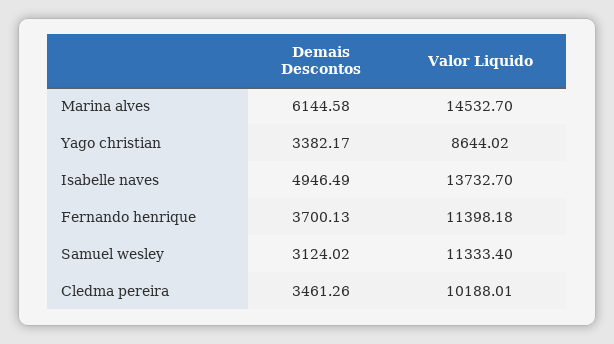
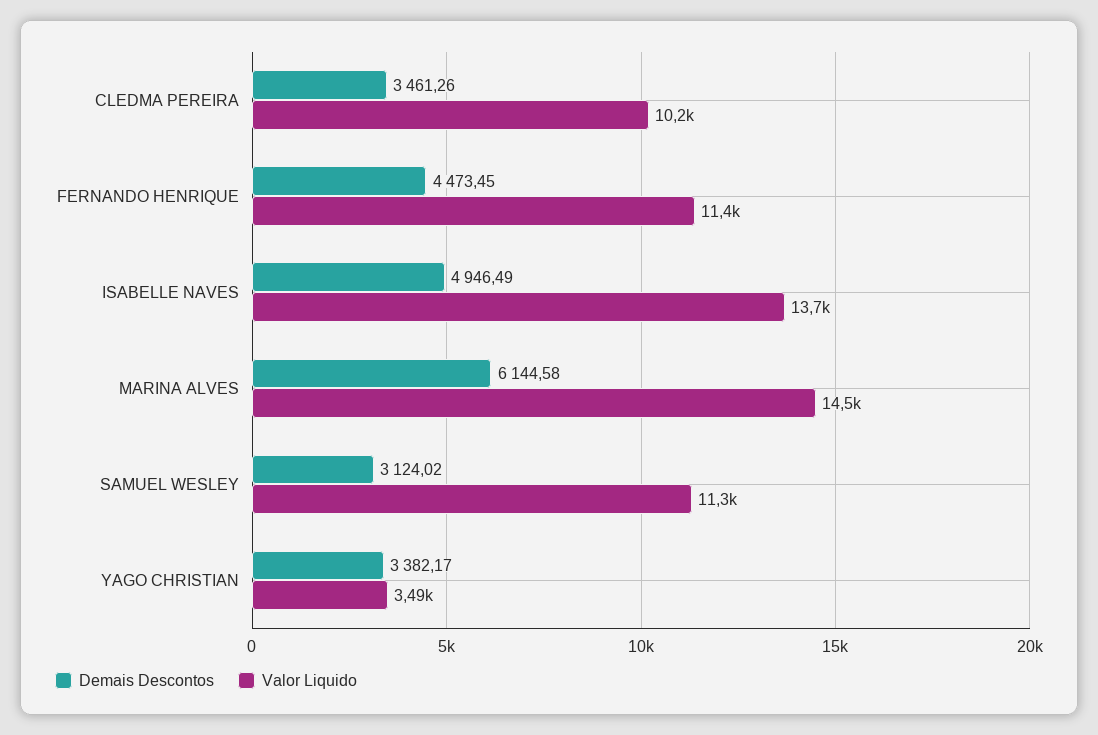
  {
    "Demais Descontos": {
      "Marina alves": 6144.58,
      "Yago christian": 3382.17,
      "Isabelle naves": 4946.49,
-     "Fernando henrique": 3700.13,
+     "Fernando henrique": 4473.45,
      "Samuel wesley": 3124.02,
      "Cledma pereira": 3461.26
    },
    "Valor Liquido": {
      "Marina alves": 14532.7,
-     "Yago christian": 8644.02,
+     "Yago christian": 3490,
      "Isabelle naves": 13732.7,
      "Fernando henrique": 11398.18,
      "Samuel wesley": 11333.4,
      "Cledma pereira": 10188.01
    }
  }

